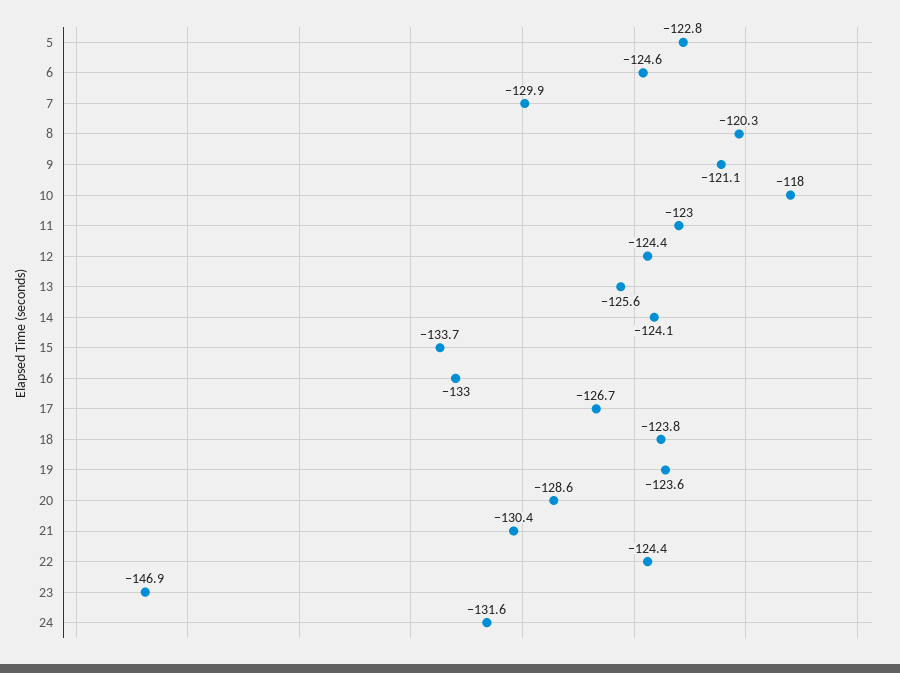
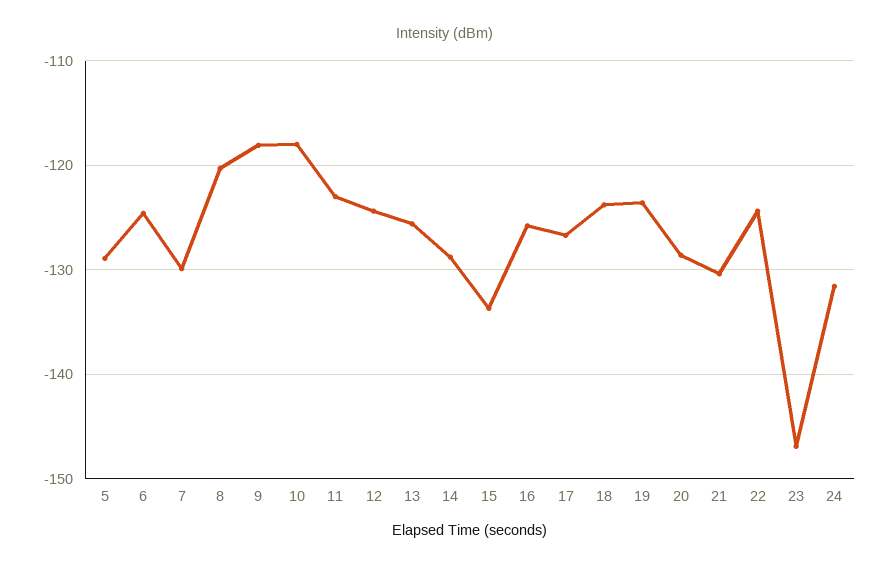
  {
-   "5": -122.8,
+   "5": -129,
    "6": -124.6,
    "7": -129.9,
    "8": -120.3,
-   "9": -121.1,
+   "9": -118,
    "10": -118,
    "11": -123,
    "12": -124.4,
    "13": -125.6,
-   "14": -124.1,
+   "14": -129,
    "15": -133.7,
-   "16": -133,
+   "16": -126,
    "17": -126.7,
    "18": -123.8,
    "19": -123.6,
    "20": -128.6,
    "21": -130.4,
    "22": -124.4,
    "23": -146.9,
    "24": -131.6
  }

